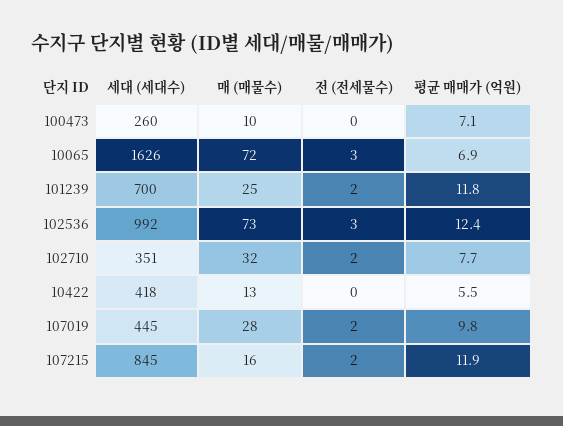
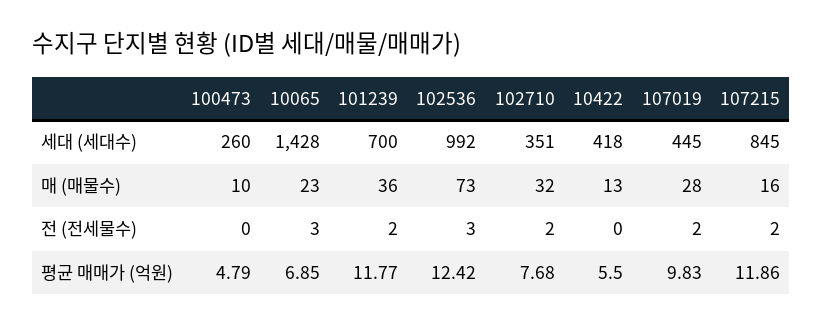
  {
    "세대 (세대수)": {
      "100473": 260,
-     "10065": 1626,
+     "10065": 1428,
      "101239": 700,
      "102536": 992,
      "102710": 351,
      "10422": 418,
      "107019": 445,
      "107215": 845
    },
    "매 (매물수)": {
      "100473": 10,
-     "10065": 72,
+     "10065": 23,
-     "101239": 25,
+     "101239": 36,
      "102536": 73,
      "102710": 32,
      "10422": 13,
      "107019": 28,
      "107215": 16
    },
    "전 (전세물수)": {
      "100473": 0,
      "10065": 3,
      "101239": 2,
      "102536": 3,
      "102710": 2,
      "10422": 0,
      "107019": 2,
      "107215": 2
    },
    "평균 매매가 (억원)": {
-     "100473": 7.1,
+     "100473": 4.79,
      "10065": 6.85,
      "101239": 11.77,
      "102536": 12.42,
      "102710": 7.68,
      "10422": 5.5,
      "107019": 9.83,
      "107215": 11.86
    }
  }

